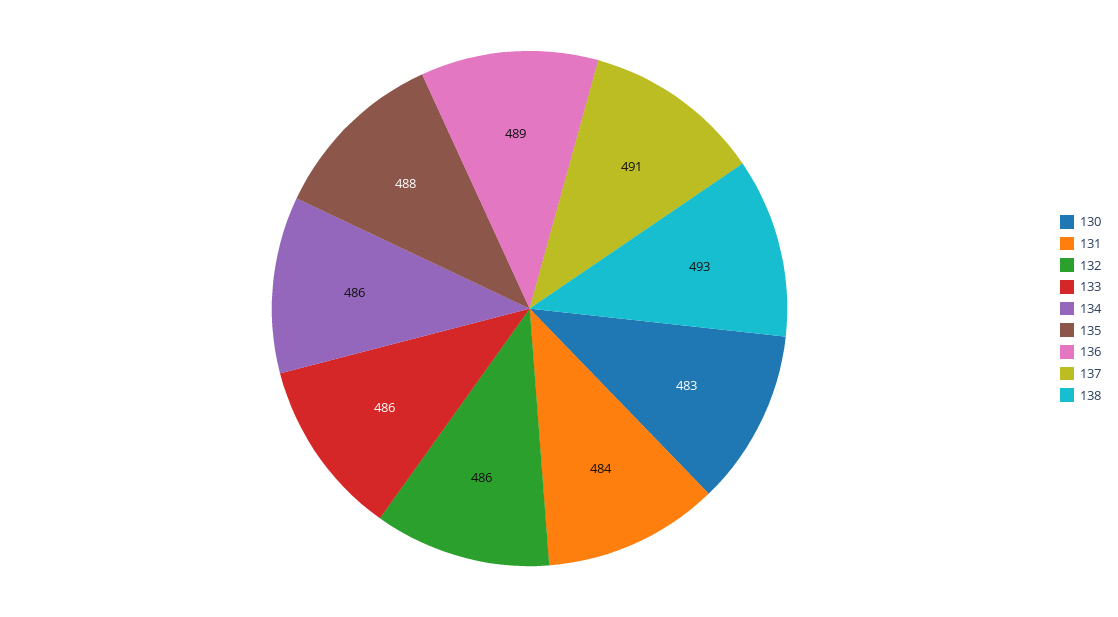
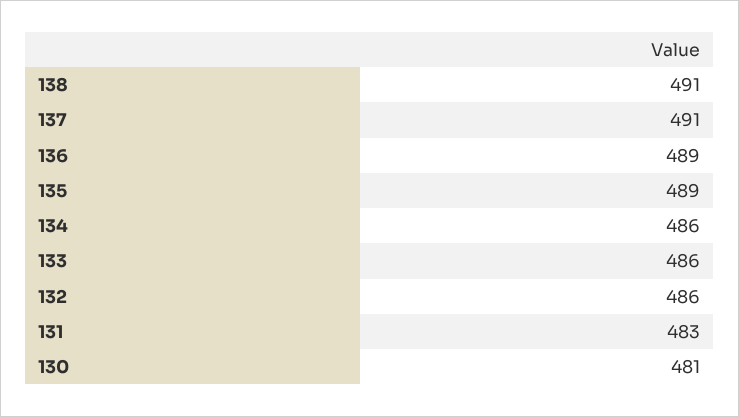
  {
-   "130": 483,
+   "130": 481,
-   "131": 484,
+   "131": 483,
    "132": 486,
    "133": 486,
    "134": 486,
-   "135": 488,
+   "135": 489,
    "136": 489,
    "137": 491,
-   "138": 493
+   "138": 491
  }

